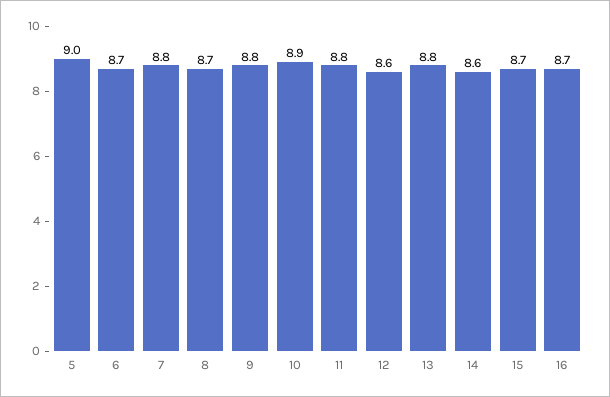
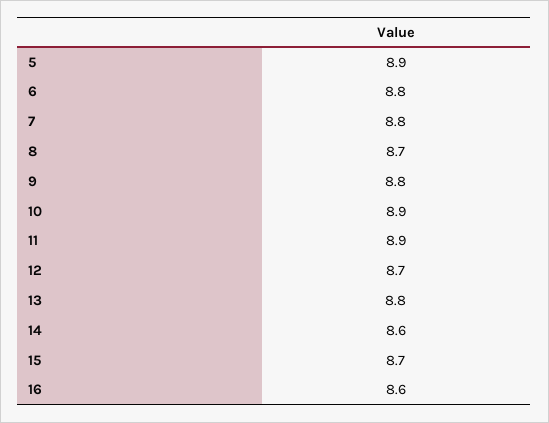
  {
-   "5": 9,
+   "5": 8.9,
-   "6": 8.7,
+   "6": 8.8,
    "7": 8.8,
    "8": 8.7,
    "9": 8.8,
    "10": 8.9,
-   "11": 8.8,
+   "11": 8.9,
-   "12": 8.6,
+   "12": 8.7,
    "13": 8.8,
    "14": 8.6,
    "15": 8.7,
-   "16": 8.7
+   "16": 8.6
  }

